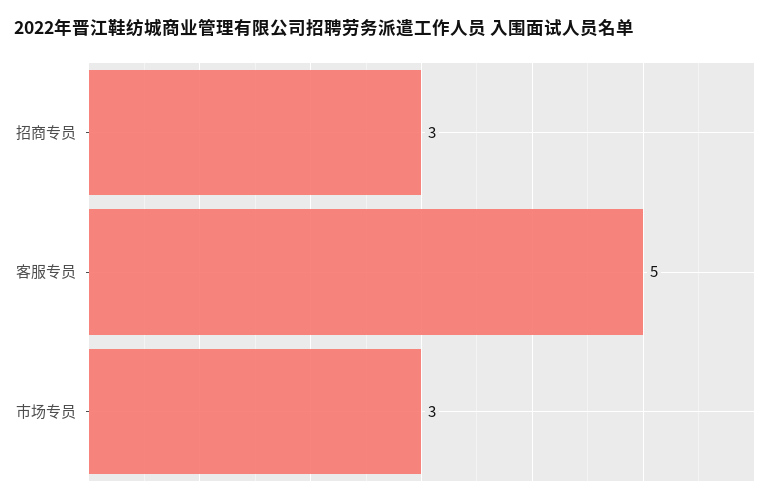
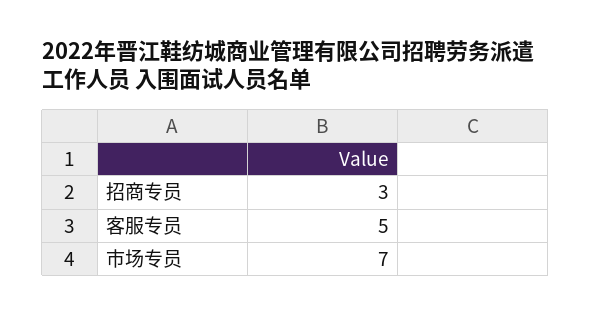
  {
    "招商专员": 3,
    "客服专员": 5,
-   "市场专员": 3
+   "市场专员": 7
  }

